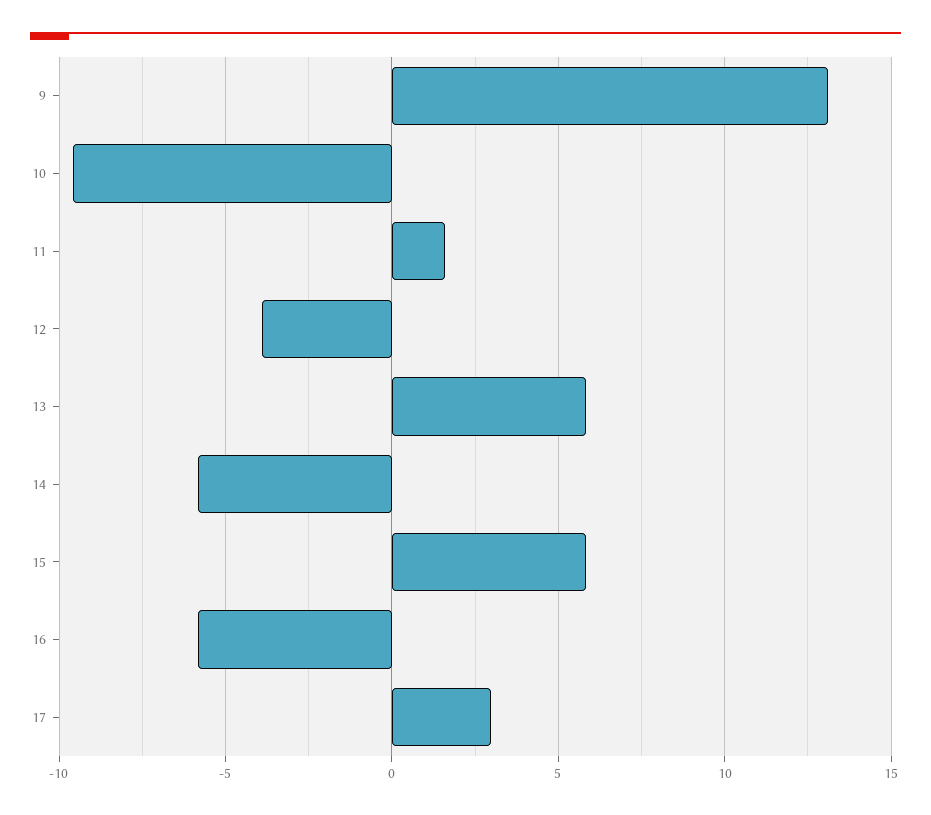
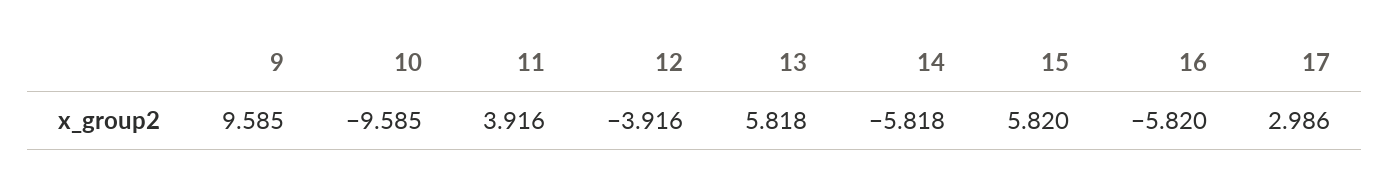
  {
-   "9": 13,
+   "9": 9.585,
    "10": -9.585,
-   "11": 1.5,
+   "11": 3.916,
    "12": -3.916,
    "13": 5.818,
    "14": -5.818,
    "15": 5.82,
    "16": -5.82,
    "17": 2.986
  }

